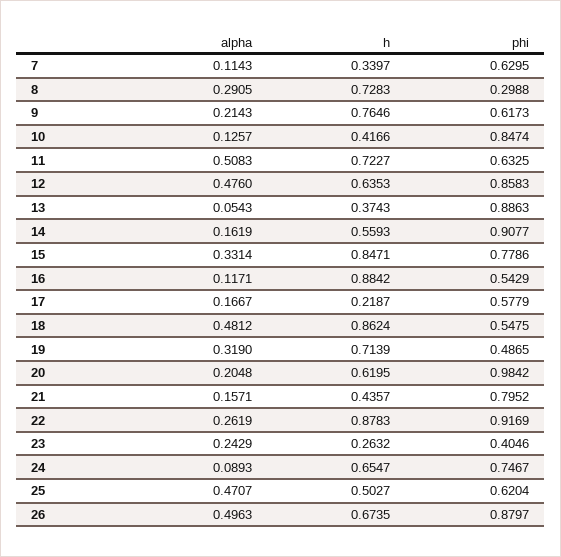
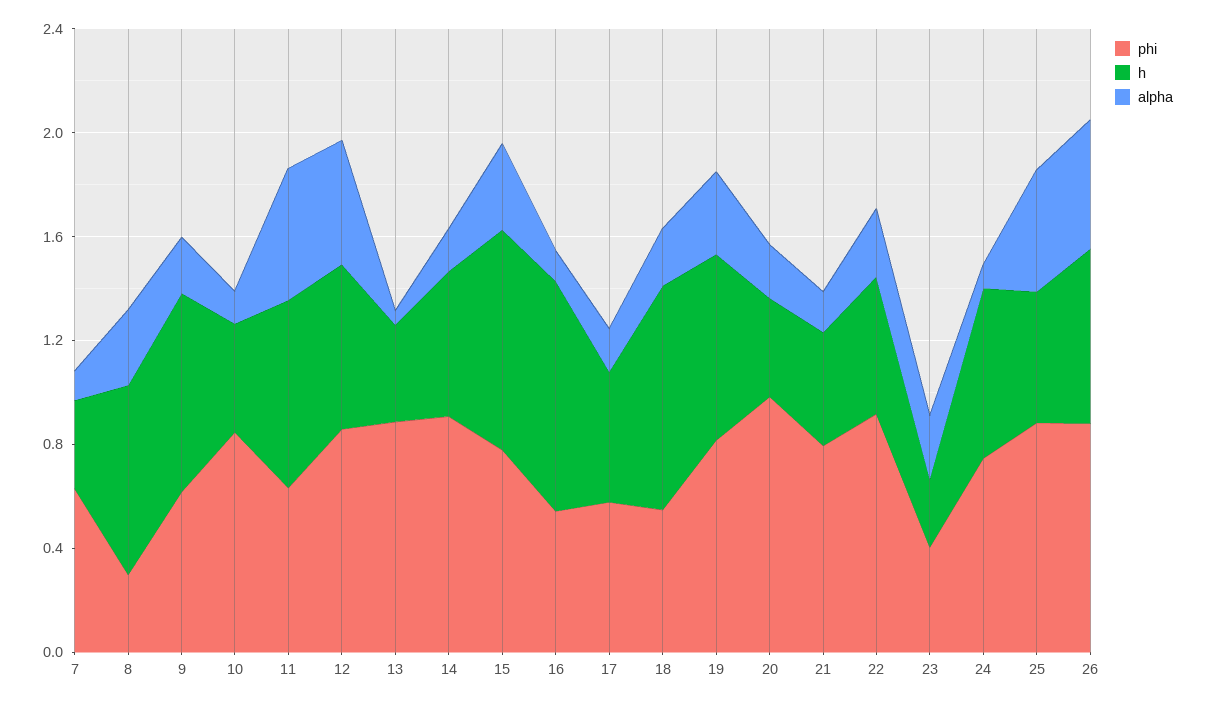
  {
    "alpha": {
      "7": 0.1143,
      "8": 0.2905,
      "9": 0.2143,
      "10": 0.1257,
      "11": 0.5083,
      "12": 0.476,
      "13": 0.0543,
      "14": 0.1619,
      "15": 0.3314,
      "16": 0.1171,
      "17": 0.1667,
-     "18": 0.4812,
+     "18": 0.2,
      "19": 0.319,
      "20": 0.2048,
      "21": 0.1571,
      "22": 0.2619,
      "23": 0.2429,
      "24": 0.0893,
      "25": 0.4707,
      "26": 0.4963
    },
    "h": {
      "7": 0.3397,
      "8": 0.7283,
      "9": 0.7646,
      "10": 0.4166,
      "11": 0.7227,
      "12": 0.6353,
      "13": 0.3743,
      "14": 0.5593,
      "15": 0.8471,
      "16": 0.8842,
-     "17": 0.2187,
+     "17": 0.5,
      "18": 0.8624,
      "19": 0.7139,
-     "20": 0.6195,
+     "20": 0.4,
      "21": 0.4357,
-     "22": 0.8783,
+     "22": 0.5,
      "23": 0.2632,
      "24": 0.6547,
      "25": 0.5027,
      "26": 0.6735
    },
    "phi": {
      "7": 0.6295,
      "8": 0.2988,
      "9": 0.6173,
      "10": 0.8474,
      "11": 0.6325,
      "12": 0.8583,
      "13": 0.8863,
      "14": 0.9077,
      "15": 0.7786,
      "16": 0.5429,
      "17": 0.5779,
      "18": 0.5475,
-     "19": 0.4865,
+     "19": 0.8,
      "20": 0.9842,
      "21": 0.7952,
      "22": 0.9169,
      "23": 0.4046,
      "24": 0.7467,
-     "25": 0.6204,
+     "25": 0.9,
      "26": 0.8797
    }
  }

